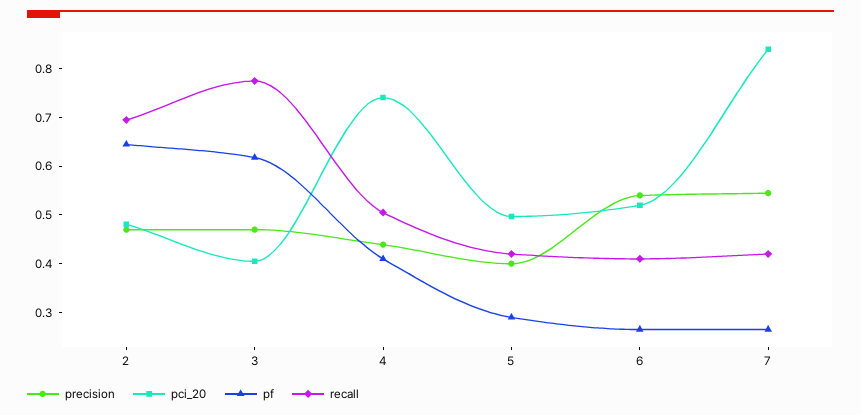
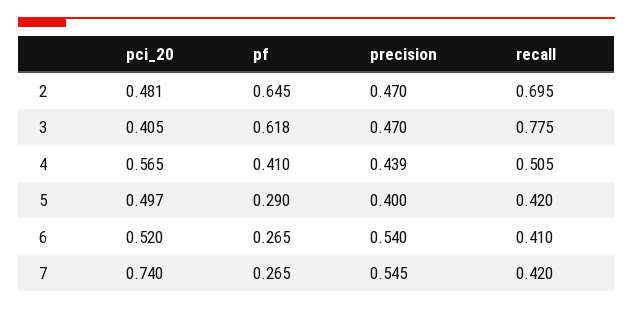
  {
    "precision": {
      "2": 0.47,
      "3": 0.47,
      "4": 0.439,
      "5": 0.4,
      "6": 0.54,
      "7": 0.545
    },
    "pci_20": {
      "2": 0.481,
      "3": 0.405,
-     "4": 0.74,
+     "4": 0.565,
      "5": 0.497,
      "6": 0.52,
-     "7": 0.84
+     "7": 0.74
    },
    "pf": {
      "2": 0.645,
      "3": 0.618,
      "4": 0.41,
      "5": 0.29,
      "6": 0.265,
      "7": 0.265
    },
    "recall": {
      "2": 0.695,
      "3": 0.775,
      "4": 0.505,
      "5": 0.42,
      "6": 0.41,
      "7": 0.42
    }
  }

